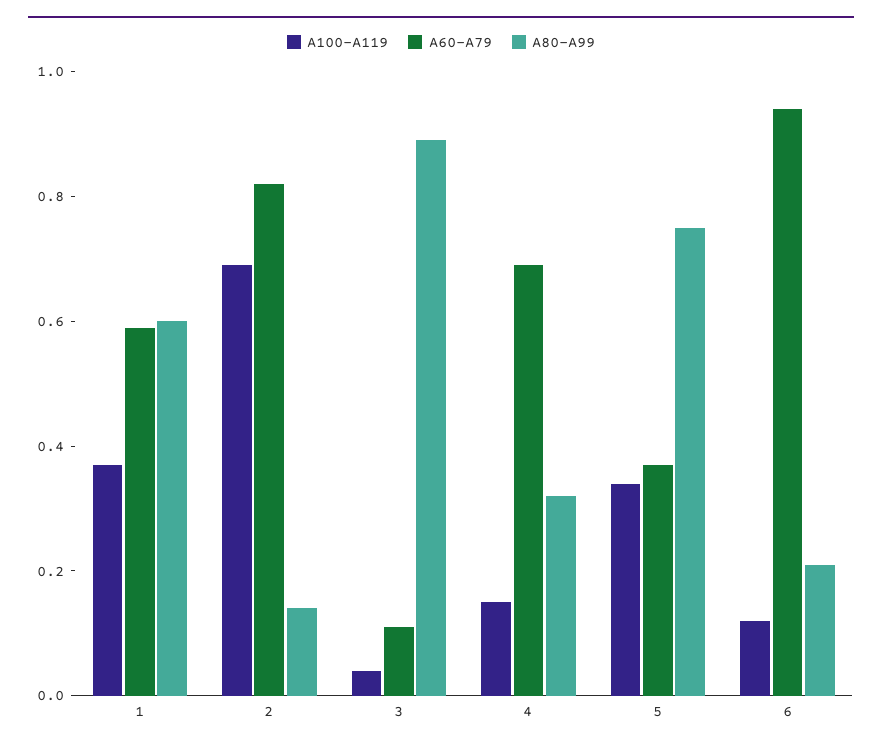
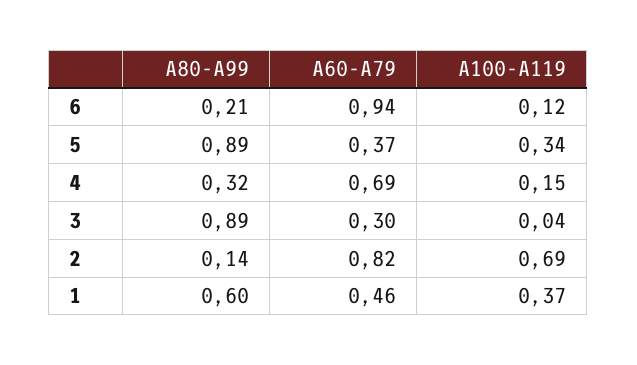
  {
    "A100-A119": {
      "1": 0.37,
      "2": 0.69,
      "3": 0.04,
      "4": 0.15,
      "5": 0.34,
      "6": 0.12
    },
    "A60-A79": {
-     "1": 0.6,
+     "1": 0.46,
      "2": 0.82,
-     "3": 0.1,
+     "3": 0.3,
      "4": 0.69,
      "5": 0.37,
      "6": 0.94
    },
    "A80-A99": {
      "1": 0.6,
      "2": 0.14,
      "3": 0.89,
      "4": 0.32,
-     "5": 0.75,
+     "5": 0.89,
      "6": 0.21
    }
  }

